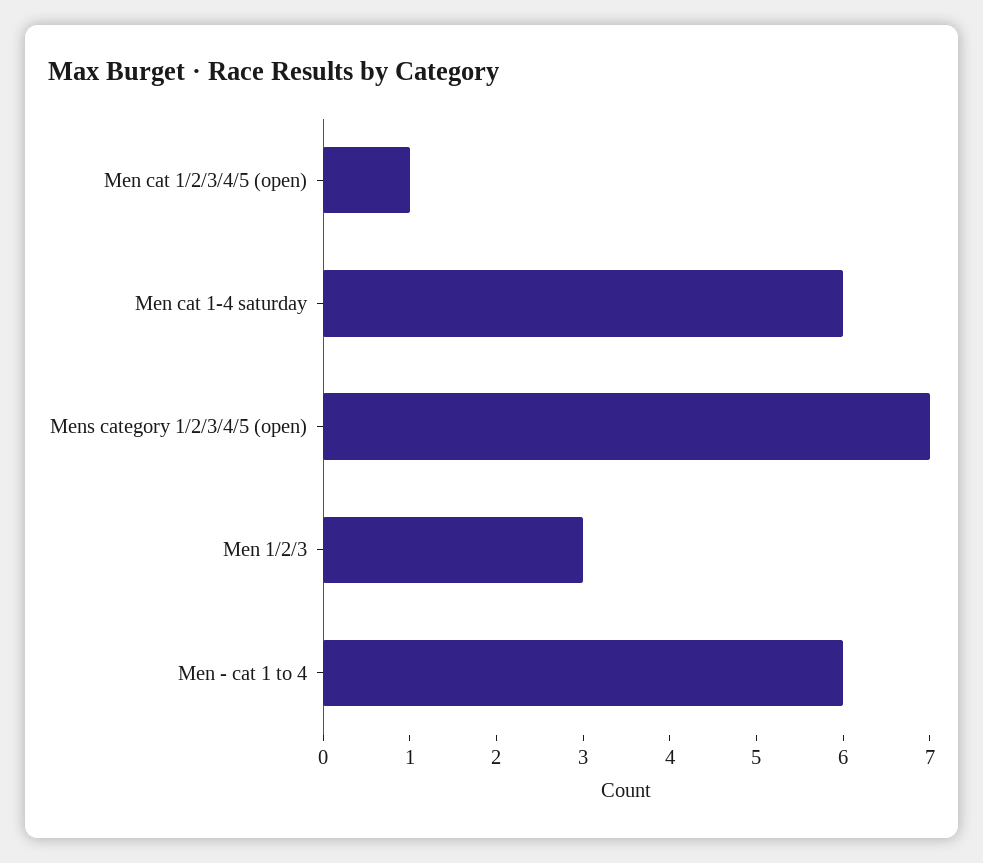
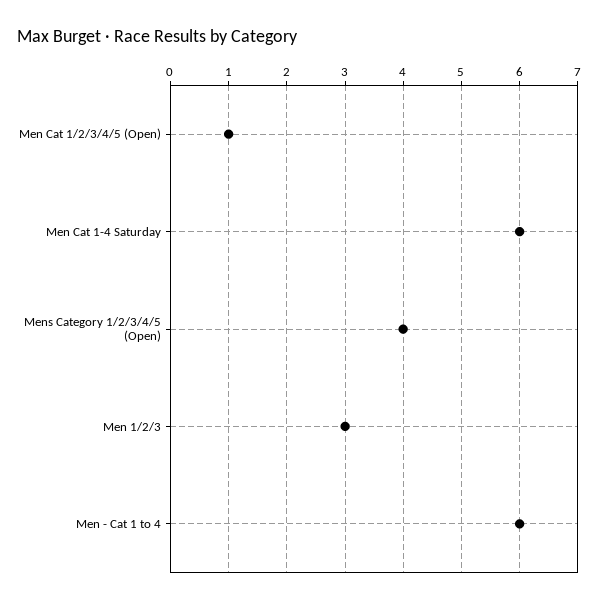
  {
    "Men cat 1/2/3/4/5 (open)": 1,
    "Men cat 1-4 saturday": 6,
-   "Mens category 1/2/3/4/5 (open)": 7,
+   "Mens category 1/2/3/4/5 (open)": 4,
    "Men 1/2/3": 3,
    "Men - cat 1 to 4": 6
  }

